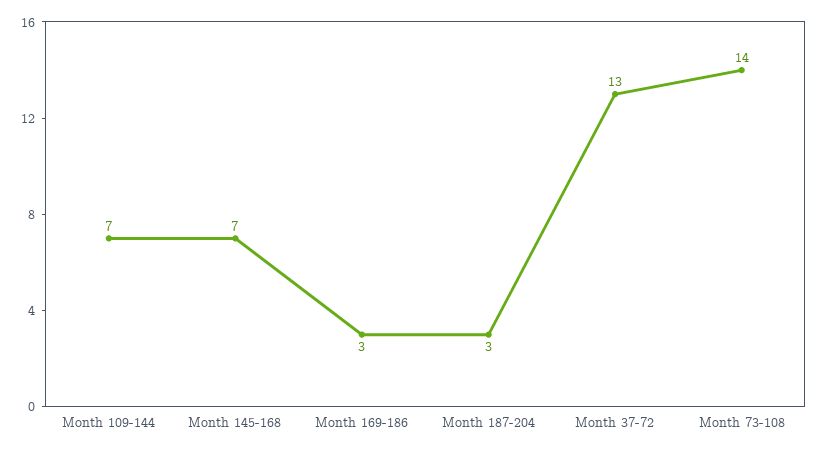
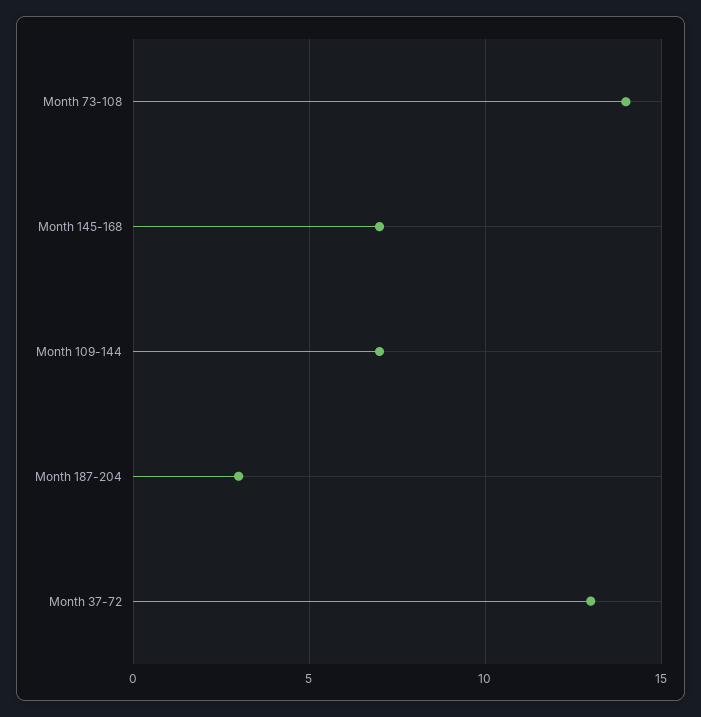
  {
    "Month 109-144": 7,
    "Month 145-168": 7,
-   "Month 169-186": 3,
    "Month 187-204": 3,
    "Month 37-72": 13,
    "Month 73-108": 14
  }

